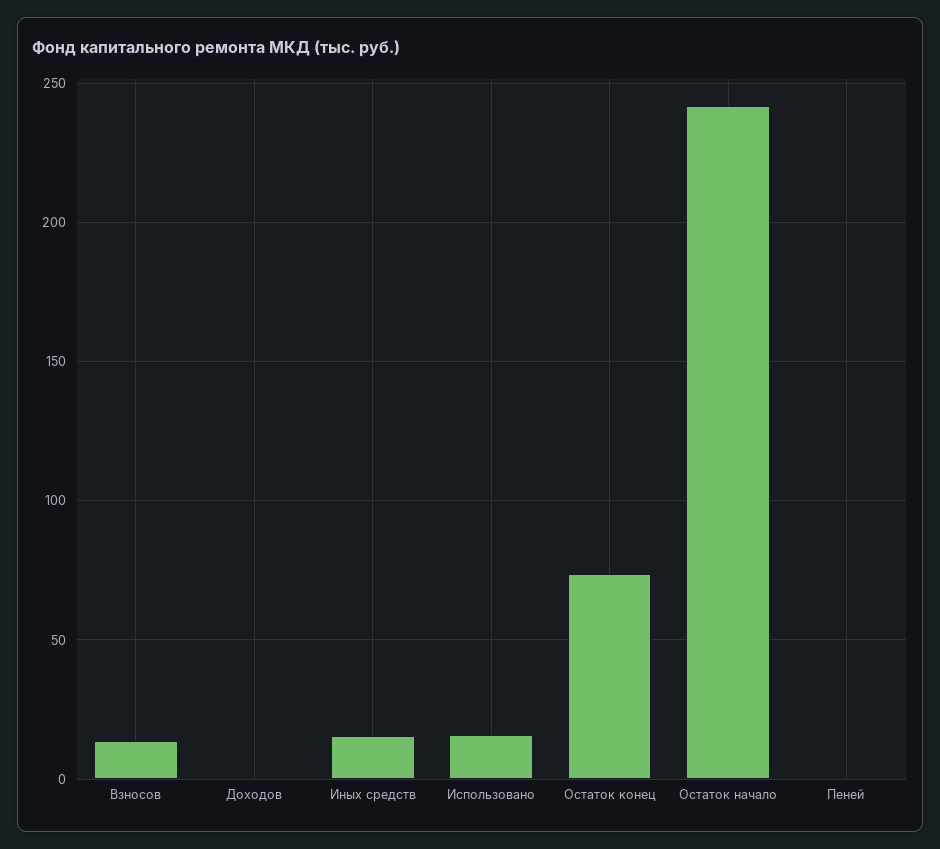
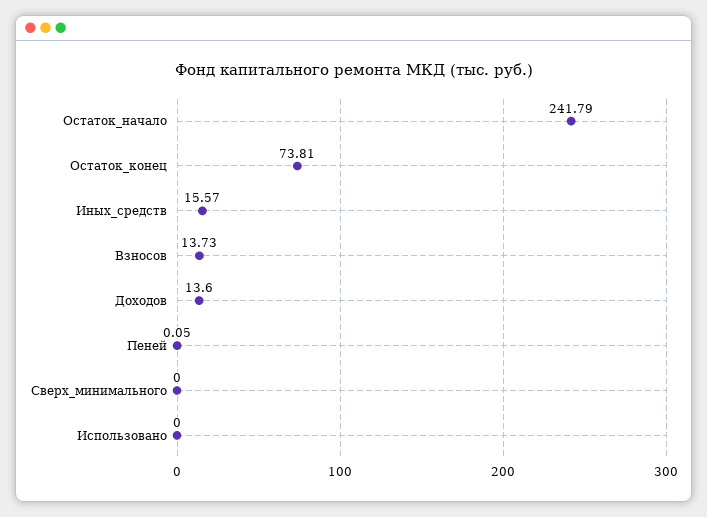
  {
    "Взносов": 13.73,
-   "Доходов": 0,
+   "Доходов": 13.6,
    "Иных средств": 15.57,
-   "Использовано": 15,
+   "Использовано": 0,
    "Остаток конец": 73.81,
    "Остаток начало": 241.79,
-   "Пеней": 0.05
+   "Пеней": 0.05,
+   "Сверх_минимального": 0
  }

